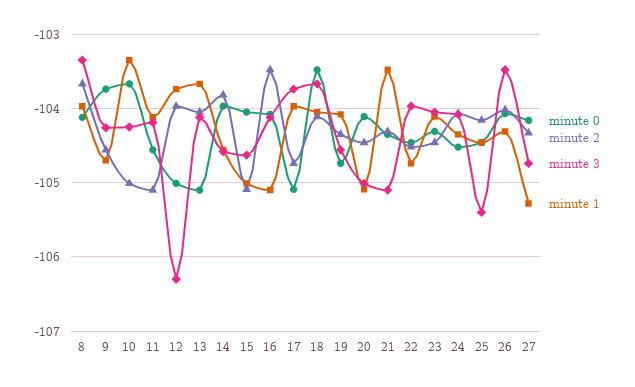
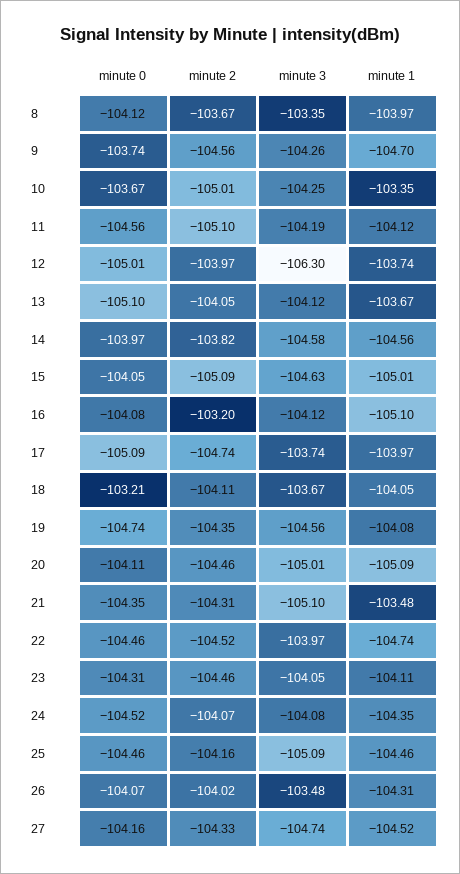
  {
    "minute 0": {
      "8": -104.12,
      "9": -103.74,
      "10": -103.67,
      "11": -104.56,
      "12": -105.01,
      "13": -105.1,
      "14": -103.97,
      "15": -104.05,
      "16": -104.08,
      "17": -105.09,
-     "18": -103.5,
+     "18": -103.21,
      "19": -104.74,
      "20": -104.11,
      "21": -104.35,
      "22": -104.46,
      "23": -104.31,
      "24": -104.52,
      "25": -104.46,
      "26": -104.07,
      "27": -104.16
    },
    "minute 2": {
      "8": -103.67,
      "9": -104.56,
      "10": -105.01,
      "11": -105.1,
      "12": -103.97,
      "13": -104.05,
      "14": -103.82,
      "15": -105.09,
-     "16": -103.5,
+     "16": -103.2,
      "17": -104.74,
      "18": -104.11,
      "19": -104.35,
      "20": -104.46,
      "21": -104.31,
      "22": -104.52,
      "23": -104.46,
      "24": -104.07,
      "25": -104.16,
      "26": -104.02,
      "27": -104.33
    },
    "minute 3": {
      "8": -103.35,
      "9": -104.26,
      "10": -104.25,
      "11": -104.19,
      "12": -106.3,
      "13": -104.12,
      "14": -104.58,
      "15": -104.63,
      "16": -104.12,
      "17": -103.74,
      "18": -103.67,
      "19": -104.56,
      "20": -105.01,
      "21": -105.1,
      "22": -103.97,
      "23": -104.05,
      "24": -104.08,
-     "25": -105.4,
+     "25": -105.09,
      "26": -103.48,
      "27": -104.74
    },
    "minute 1": {
      "8": -103.97,
      "9": -104.7,
      "10": -103.35,
      "11": -104.12,
      "12": -103.74,
      "13": -103.67,
      "14": -104.56,
      "15": -105.01,
      "16": -105.1,
      "17": -103.97,
      "18": -104.05,
      "19": -104.08,
      "20": -105.09,
      "21": -103.48,
      "22": -104.74,
      "23": -104.11,
      "24": -104.35,
      "25": -104.46,
      "26": -104.31,
-     "27": -105.3
+     "27": -104.52
    }
  }

